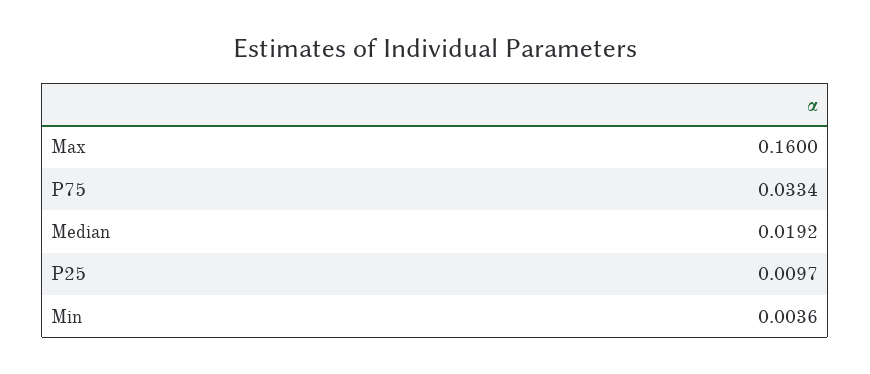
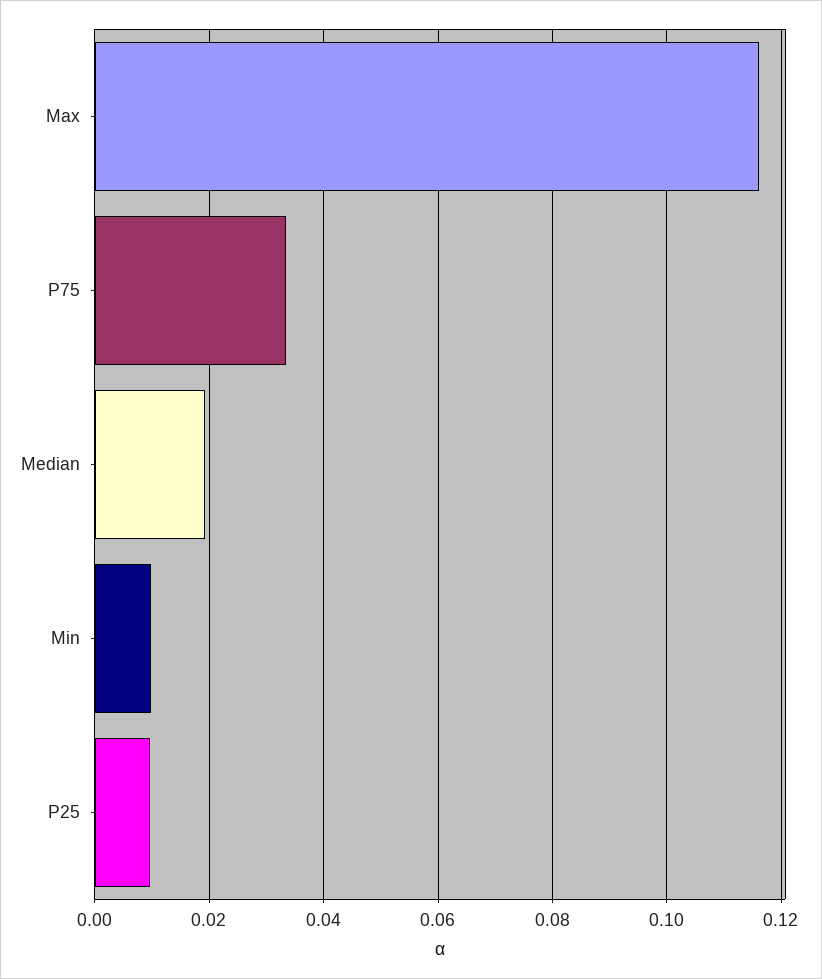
  {
-   "Max": 0.16,
+   "Max": 0.116,
    "P75": 0.0334,
    "Median": 0.0192,
    "P25": 0.0097,
-   "Min": 0.0036
+   "Min": 0.01
  }

